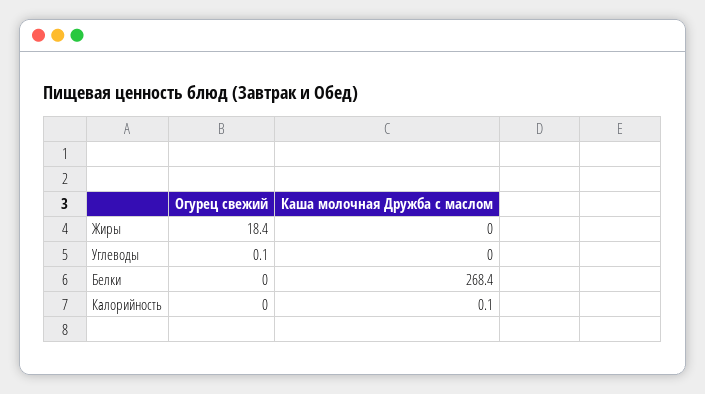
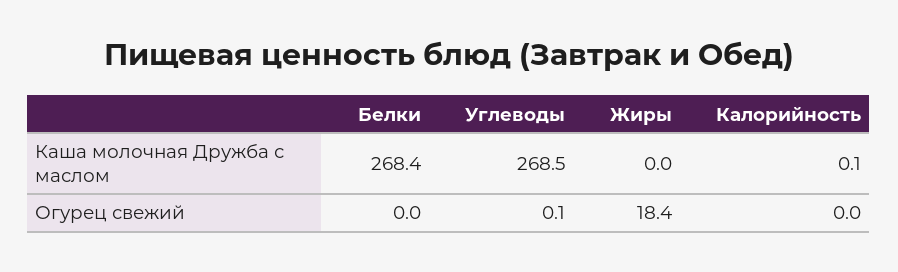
  {
    "Огурец свежий": {
      "Жиры": 18.4,
      "Углеводы": 0.1,
      "Белки": 0,
      "Калорийность": 0
    },
    "Каша молочная Дружба с маслом": {
      "Жиры": 0,
-     "Углеводы": 0,
+     "Углеводы": 268.5,
      "Белки": 268.4,
      "Калорийность": 0.1
    }
  }

